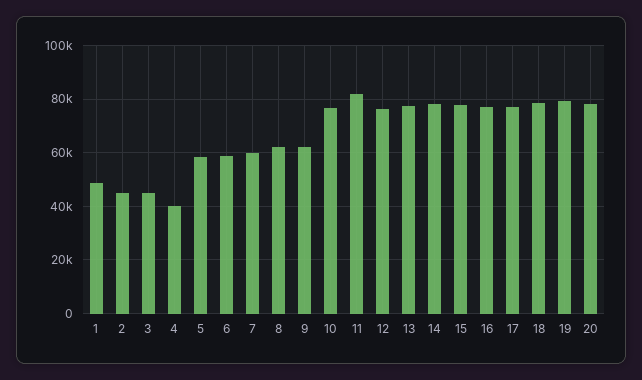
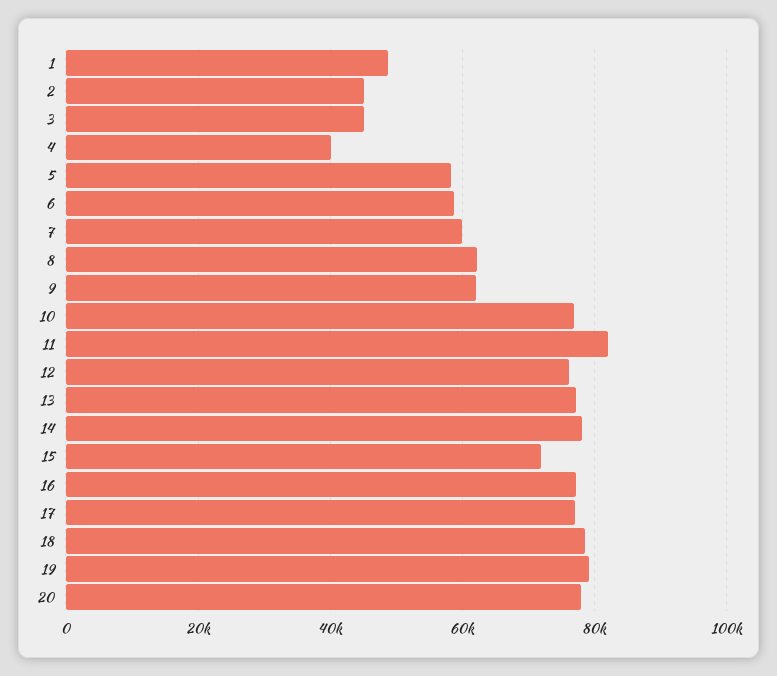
  {
    "1": 48000,
    "2": 46000,
    "3": 46000,
    "4": 40000,
    "5": 58000,
    "6": 58000,
    "7": 60000,
    "8": 62000,
    "9": 62000,
    "10": 76000,
    "11": 82000,
    "12": 76000,
    "13": 78000,
    "14": 78000,
-   "15": 77500,
+   "15": 72000,
    "16": 78000,
    "17": 76000,
    "18": 78000,
    "19": 80000,
    "20": 78000
  }

